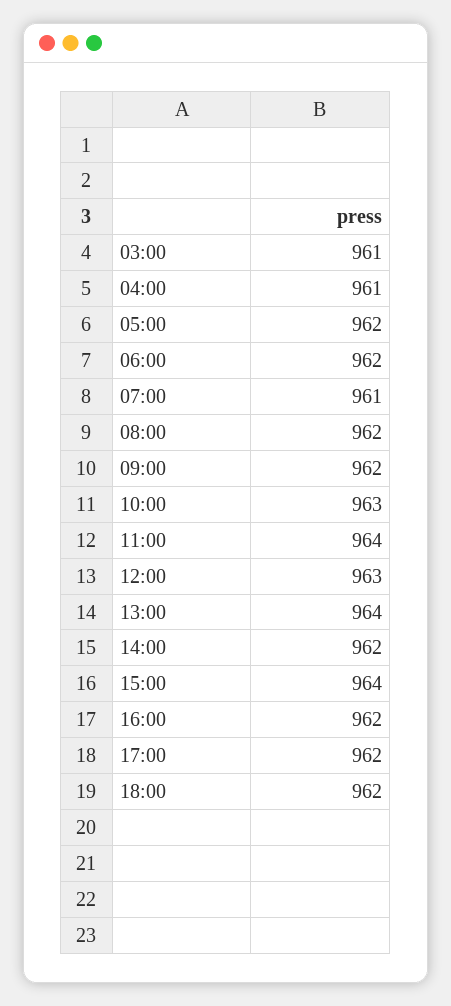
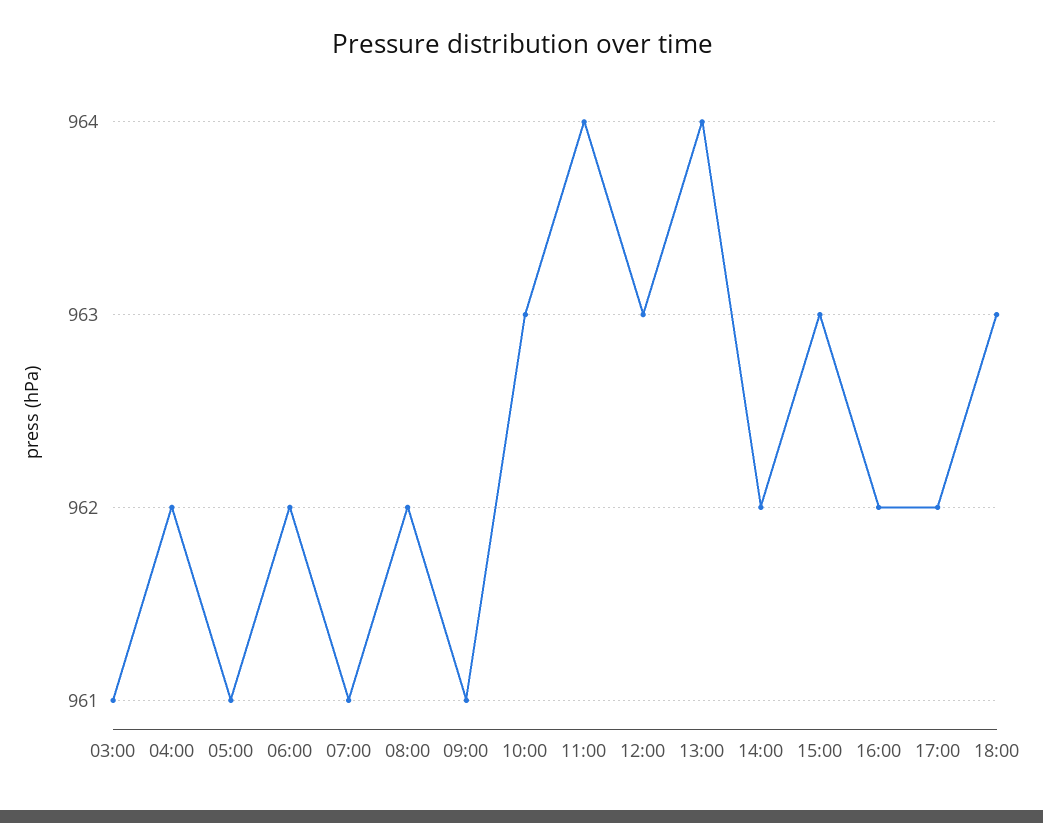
  {
    "03:00": 961,
-   "04:00": 961,
+   "04:00": 962,
-   "05:00": 962,
+   "05:00": 961,
    "06:00": 962,
    "07:00": 961,
    "08:00": 962,
-   "09:00": 962,
+   "09:00": 961,
    "10:00": 963,
    "11:00": 964,
    "12:00": 963,
    "13:00": 964,
    "14:00": 962,
-   "15:00": 964,
+   "15:00": 963,
    "16:00": 962,
    "17:00": 962,
-   "18:00": 962
+   "18:00": 963
  }

